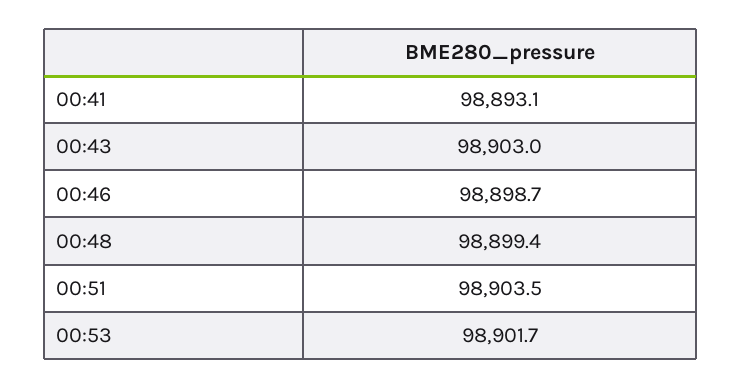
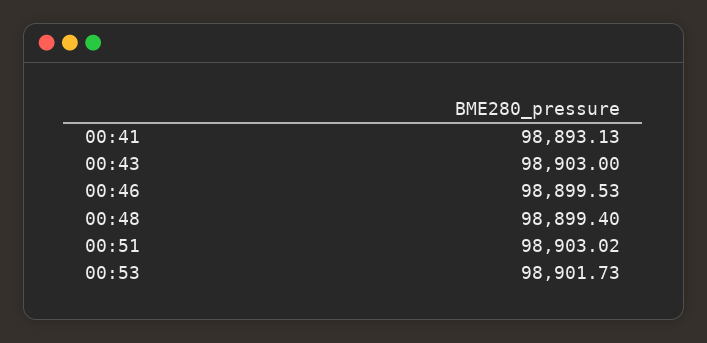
  {
    "00:41": 98893.13,
    "00:43": 98903,
-   "00:46": 98898.7,
+   "00:46": 98899.53,
    "00:48": 98899.4,
-   "00:51": 98903.5,
+   "00:51": 98903.02,
    "00:53": 98901.73
  }

